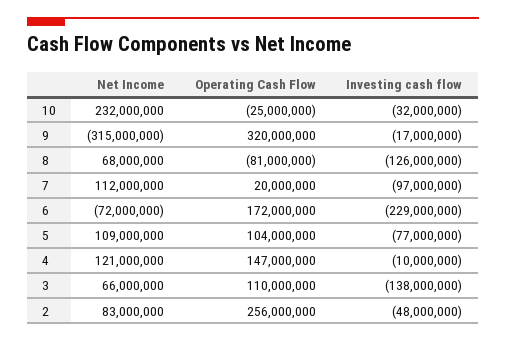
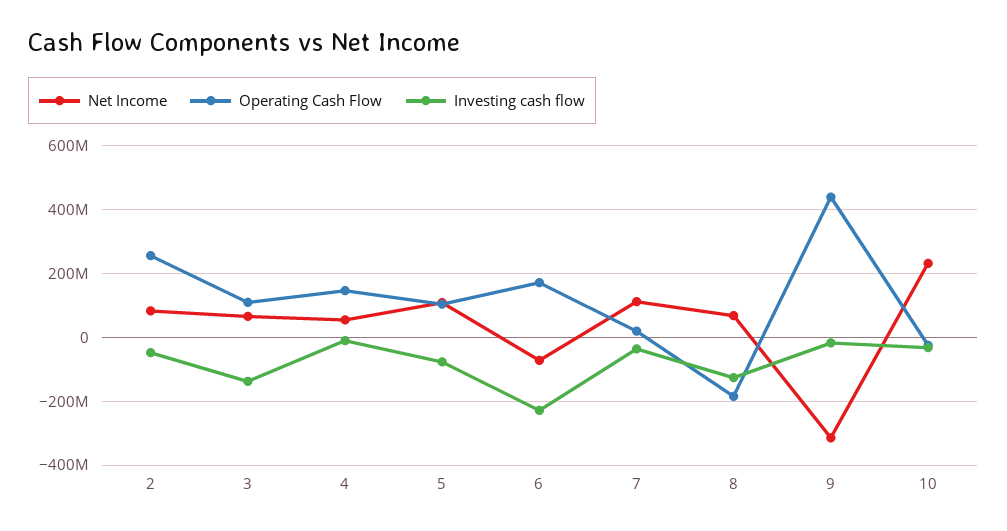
  {
    "Net Income": {
      "10": 232000000,
      "9": -315000000,
      "8": 68000000,
      "7": 112000000,
      "6": -72000000,
      "5": 109000000,
-     "4": 121000000,
+     "4": 60000000,
      "3": 66000000,
      "2": 83000000
    },
    "Operating Cash Flow": {
      "10": -25000000,
-     "9": 320000000,
+     "9": 440000000,
-     "8": -81000000,
+     "8": -180000000,
      "7": 20000000,
      "6": 172000000,
      "5": 104000000,
      "4": 147000000,
      "3": 110000000,
      "2": 256000000
    },
    "Investing cash flow": {
      "10": -32000000,
      "9": -17000000,
      "8": -126000000,
-     "7": -97000000,
+     "7": -40000000,
      "6": -229000000,
      "5": -77000000,
      "4": -10000000,
      "3": -138000000,
      "2": -48000000
    }
  }

